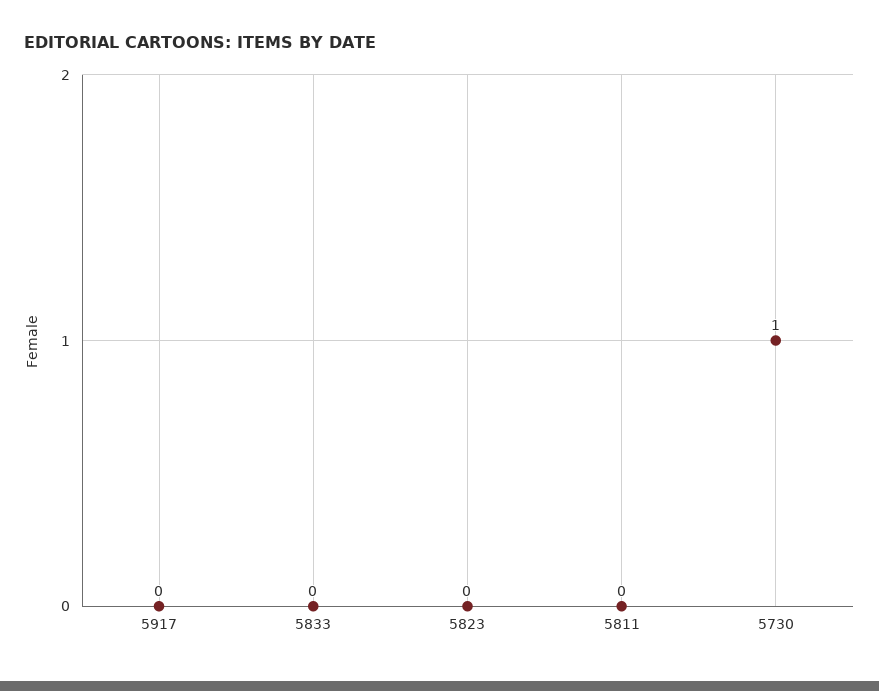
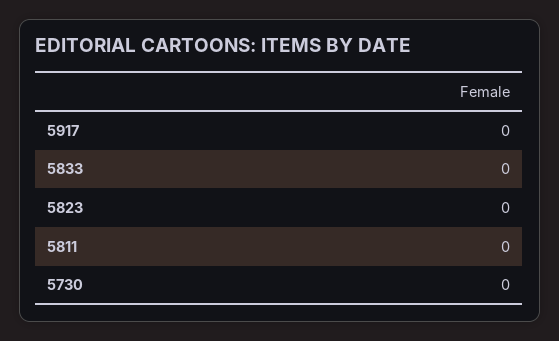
  {
    "5917": 0,
    "5833": 0,
    "5823": 0,
    "5811": 0,
-   "5730": 1
+   "5730": 0
  }

